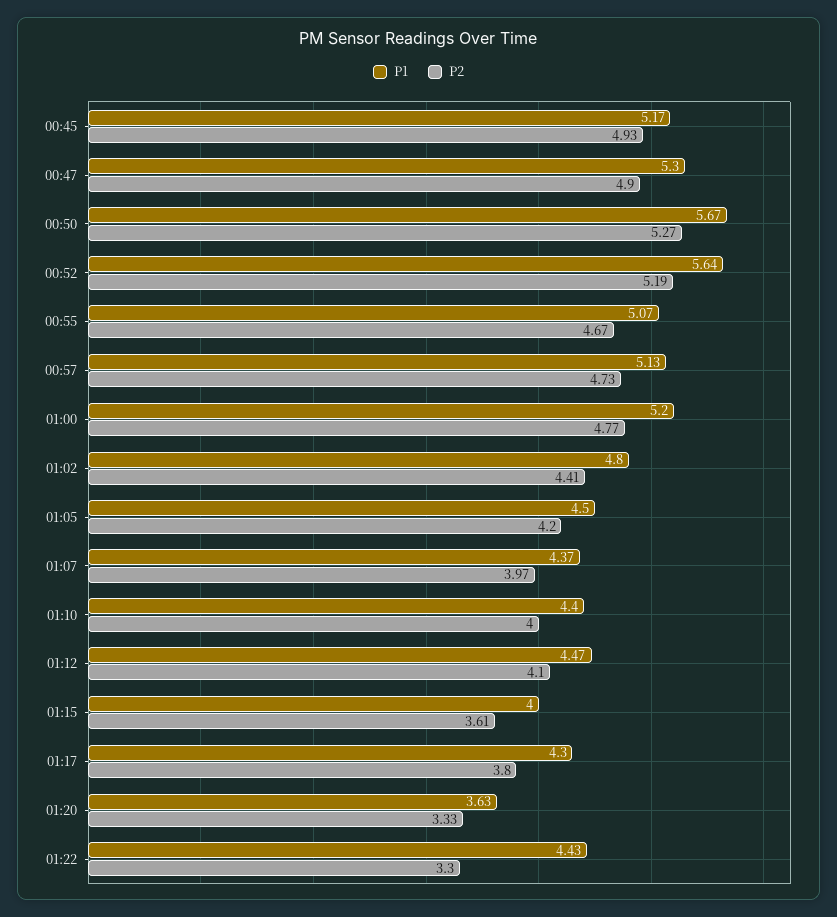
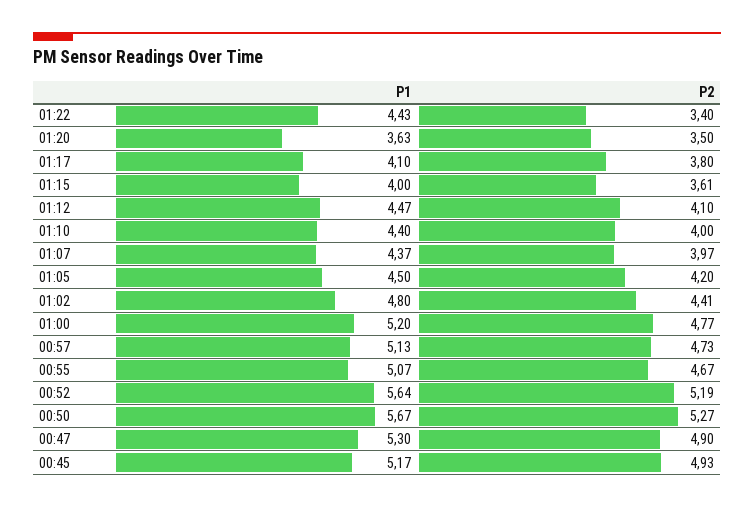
  {
    "P1": {
      "00:45": 5.17,
      "00:47": 5.3,
      "00:50": 5.67,
      "00:52": 5.64,
      "00:55": 5.07,
      "00:57": 5.13,
      "01:00": 5.2,
      "01:02": 4.8,
      "01:05": 4.5,
      "01:07": 4.37,
      "01:10": 4.4,
      "01:12": 4.47,
      "01:15": 4,
-     "01:17": 4.3,
+     "01:17": 4.1,
      "01:20": 3.63,
      "01:22": 4.43
    },
    "P2": {
      "00:45": 4.93,
      "00:47": 4.9,
      "00:50": 5.27,
      "00:52": 5.19,
      "00:55": 4.67,
      "00:57": 4.73,
      "01:00": 4.77,
      "01:02": 4.41,
      "01:05": 4.2,
      "01:07": 3.97,
      "01:10": 4,
      "01:12": 4.1,
      "01:15": 3.61,
      "01:17": 3.8,
-     "01:20": 3.33,
+     "01:20": 3.5,
-     "01:22": 3.3
+     "01:22": 3.4
    }
  }

